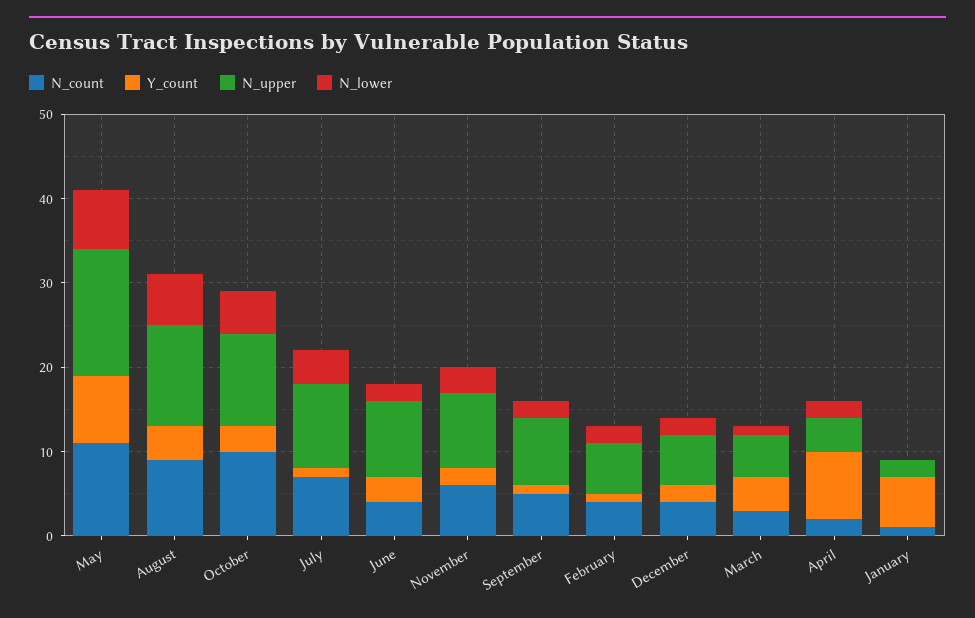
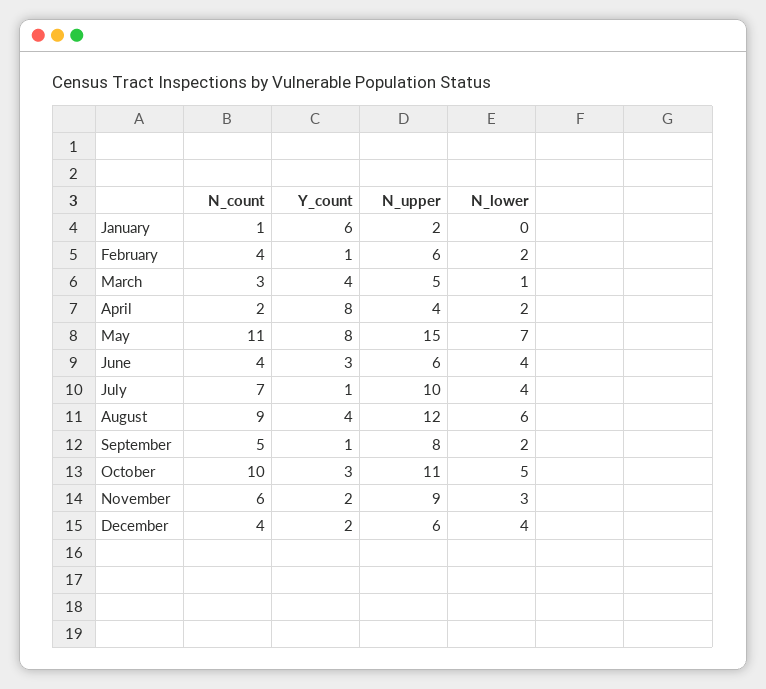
  {
    "N_count": {
      "May": 11,
      "August": 9,
      "October": 10,
      "July": 7,
      "June": 4,
      "November": 6,
      "September": 5,
      "February": 4,
      "December": 4,
      "March": 3,
      "April": 2,
      "January": 1
    },
    "Y_count": {
      "May": 8,
      "August": 4,
      "October": 3,
      "July": 1,
      "June": 3,
      "November": 2,
      "September": 1,
      "February": 1,
      "December": 2,
      "March": 4,
      "April": 8,
      "January": 6
    },
    "N_upper": {
      "May": 15,
      "August": 12,
      "October": 11,
      "July": 10,
-     "June": 9,
+     "June": 6,
      "November": 9,
      "September": 8,
      "February": 6,
      "December": 6,
      "March": 5,
      "April": 4,
      "January": 2
    },
    "N_lower": {
      "May": 7,
      "August": 6,
      "October": 5,
      "July": 4,
-     "June": 2,
+     "June": 4,
      "November": 3,
      "September": 2,
      "February": 2,
-     "December": 2,
+     "December": 4,
      "March": 1,
      "April": 2,
      "January": 0
    }
  }

